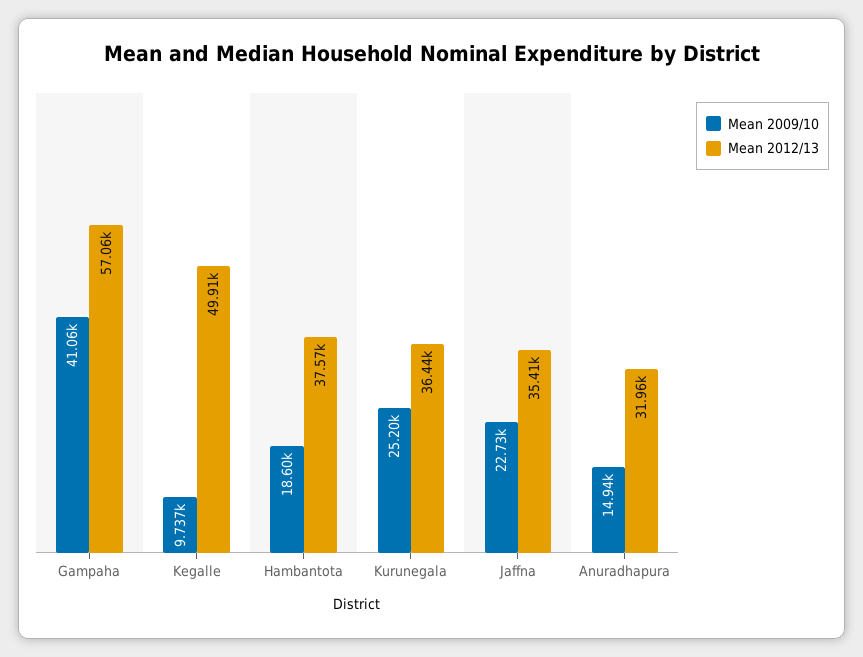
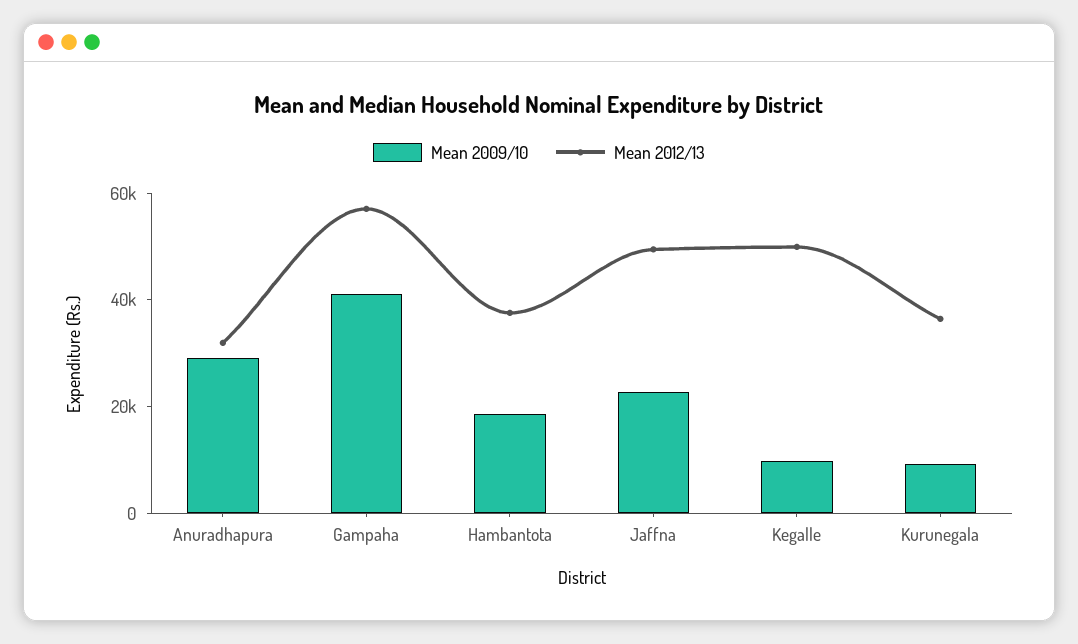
  {
    "Mean 2009/10": {
      "Gampaha": 41060,
      "Kegalle": 9737,
      "Hambantota": 18600,
-     "Kurunegala": 25200,
+     "Kurunegala": 10000,
      "Jaffna": 22730,
-     "Anuradhapura": 14940
+     "Anuradhapura": 30000
    },
    "Mean 2012/13": {
      "Gampaha": 57060,
      "Kegalle": 49910,
      "Hambantota": 37570,
      "Kurunegala": 36440,
-     "Jaffna": 35410,
+     "Jaffna": 50000,
      "Anuradhapura": 31960
    }
  }

